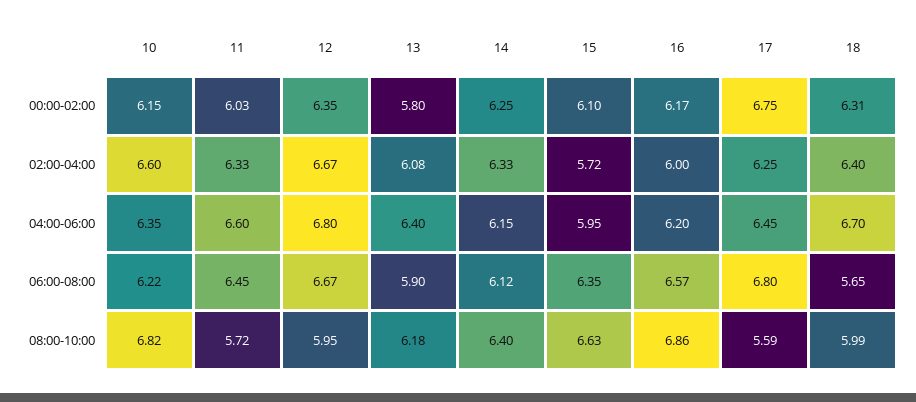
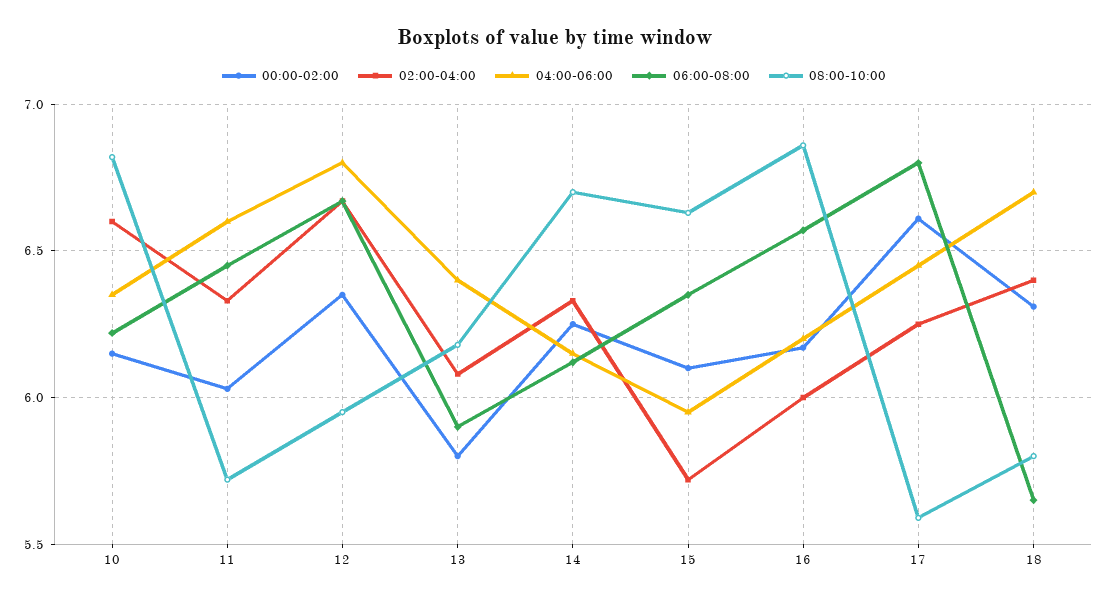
  {
    "00:00-02:00": {
      "10": 6.15,
      "11": 6.03,
      "12": 6.35,
      "13": 5.8,
      "14": 6.25,
      "15": 6.1,
      "16": 6.17,
-     "17": 6.75,
+     "17": 6.6,
      "18": 6.31
    },
    "02:00-04:00": {
      "10": 6.6,
      "11": 6.33,
      "12": 6.67,
      "13": 6.08,
      "14": 6.33,
      "15": 5.72,
      "16": 6,
      "17": 6.25,
      "18": 6.4
    },
    "04:00-06:00": {
      "10": 6.35,
      "11": 6.6,
      "12": 6.8,
      "13": 6.4,
      "14": 6.15,
      "15": 5.95,
      "16": 6.2,
      "17": 6.45,
      "18": 6.7
    },
    "06:00-08:00": {
      "10": 6.22,
      "11": 6.45,
      "12": 6.67,
      "13": 5.9,
      "14": 6.12,
      "15": 6.35,
      "16": 6.57,
      "17": 6.8,
      "18": 5.65
    },
    "08:00-10:00": {
      "10": 6.82,
      "11": 5.72,
      "12": 5.95,
      "13": 6.18,
-     "14": 6.4,
+     "14": 6.7,
      "15": 6.63,
      "16": 6.86,
      "17": 5.59,
-     "18": 5.99
+     "18": 5.8
    }
  }

